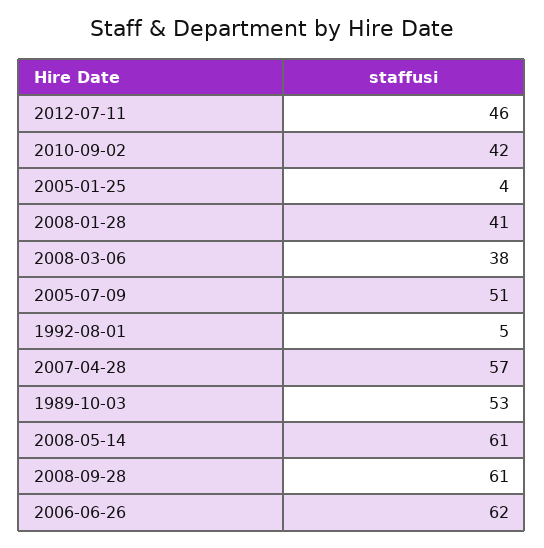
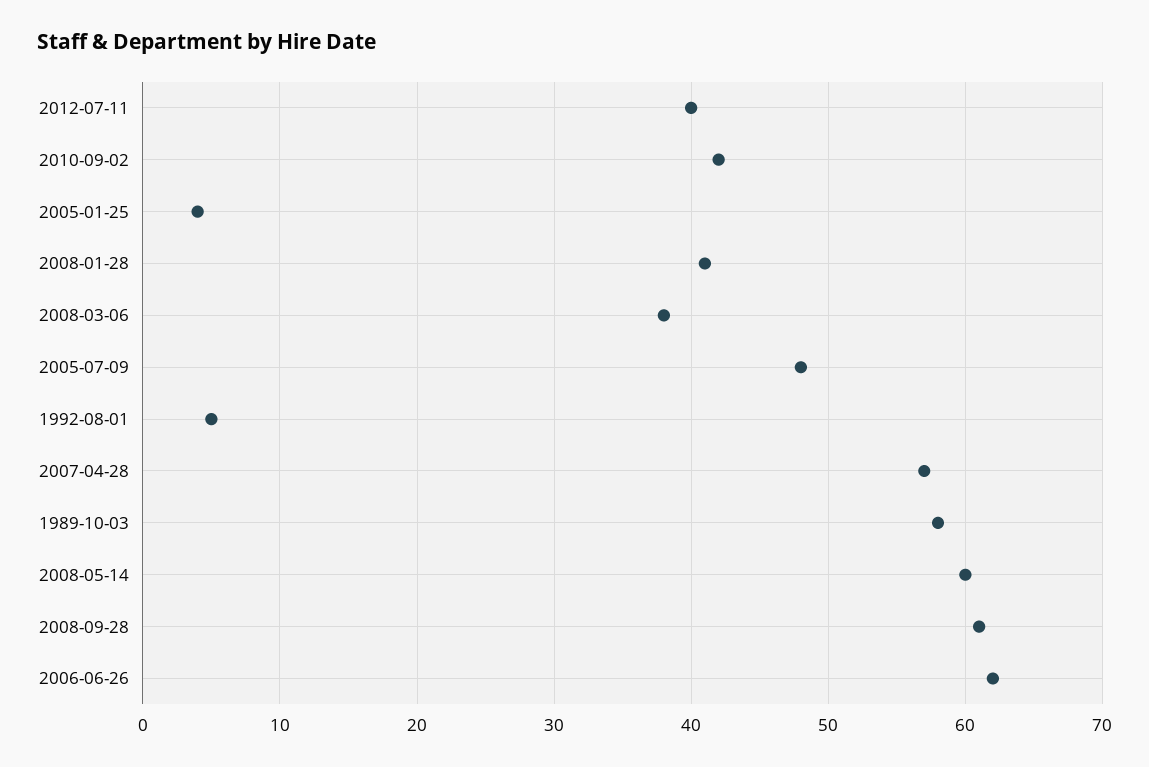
  {
-   "2012-07-11": 46,
+   "2012-07-11": 40,
    "2010-09-02": 42,
    "2005-01-25": 4,
    "2008-01-28": 41,
    "2008-03-06": 38,
-   "2005-07-09": 51,
+   "2005-07-09": 48,
    "1992-08-01": 5,
    "2007-04-28": 57,
-   "1989-10-03": 53,
+   "1989-10-03": 58,
-   "2008-05-14": 61,
+   "2008-05-14": 60,
    "2008-09-28": 61,
    "2006-06-26": 62
  }

